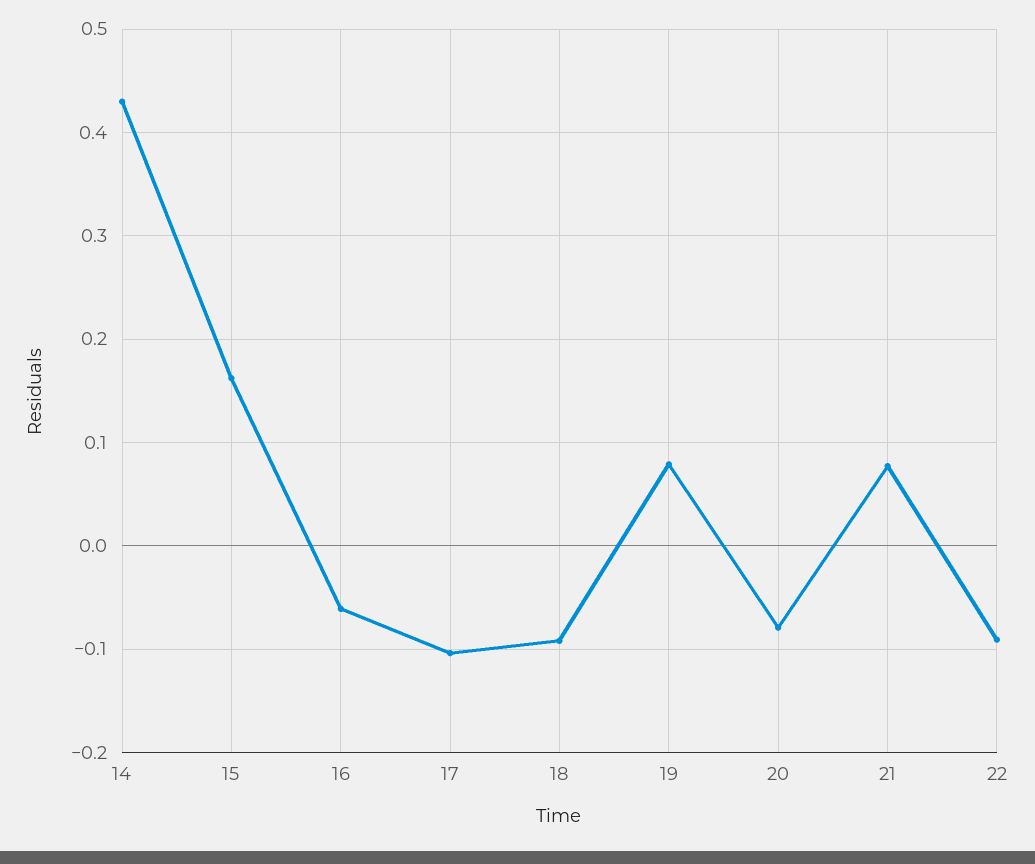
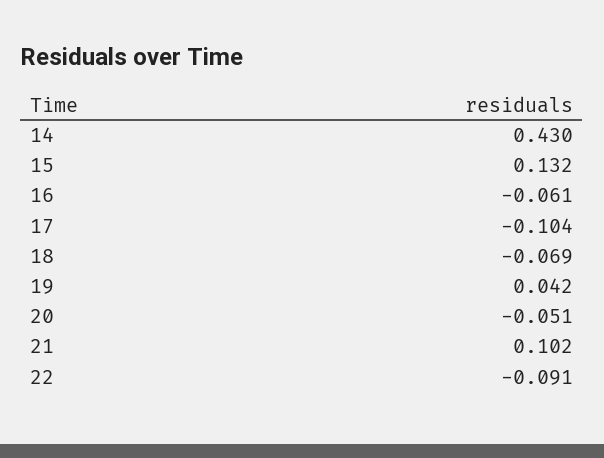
  {
    "14": 0.43,
-   "15": 0.16,
+   "15": 0.132,
    "16": -0.061,
    "17": -0.104,
-   "18": -0.09,
+   "18": -0.069,
-   "19": 0.08,
+   "19": 0.042,
-   "20": -0.08,
+   "20": -0.051,
-   "21": 0.08,
+   "21": 0.102,
    "22": -0.091
  }

